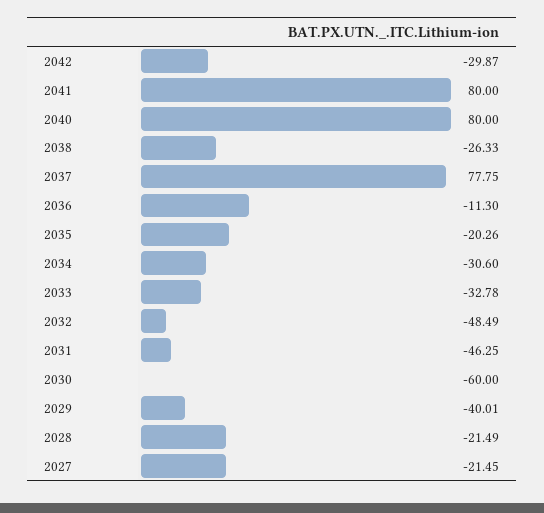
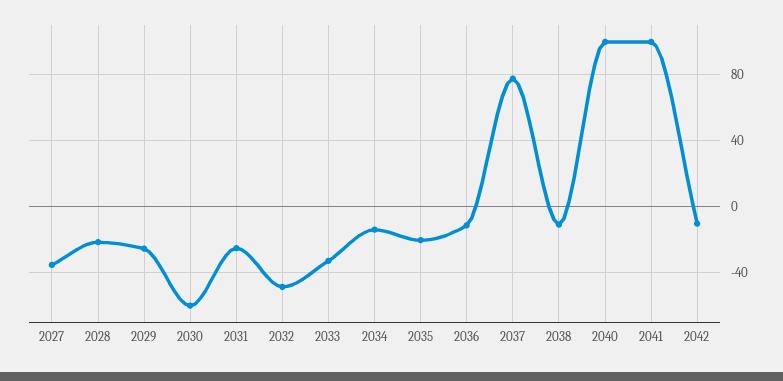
  {
-   "2042": -29.87,
+   "2042": -10,
-   "2041": 80,
+   "2041": 100,
-   "2040": 80,
+   "2040": 100,
-   "2038": -26.33,
+   "2038": -10,
    "2037": 77.75,
    "2036": -11.3,
    "2035": -20.26,
-   "2034": -30.6,
+   "2034": -15,
    "2033": -32.78,
    "2032": -48.49,
-   "2031": -46.25,
+   "2031": -25,
    "2030": -60,
-   "2029": -40.01,
+   "2029": -25,
    "2028": -21.49,
-   "2027": -21.45
+   "2027": -35
  }

